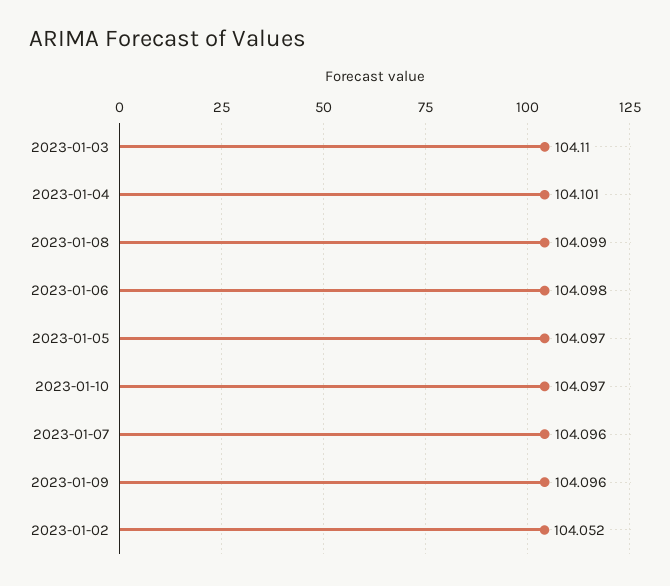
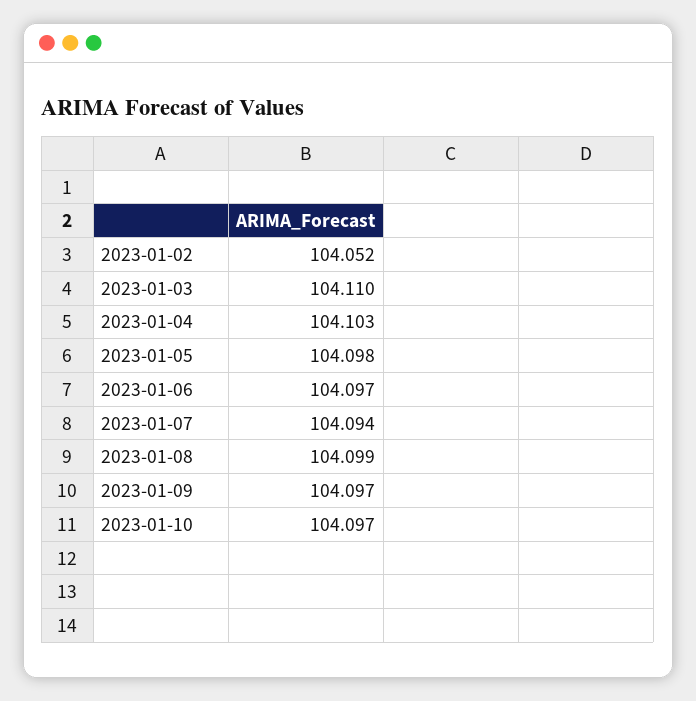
  {
    "2023-01-03": 104.11,
-   "2023-01-04": 104.101,
+   "2023-01-04": 104.103,
    "2023-01-08": 104.099,
-   "2023-01-06": 104.098,
+   "2023-01-06": 104.097,
-   "2023-01-05": 104.097,
+   "2023-01-05": 104.098,
    "2023-01-10": 104.097,
-   "2023-01-07": 104.096,
+   "2023-01-07": 104.094,
-   "2023-01-09": 104.096,
+   "2023-01-09": 104.097,
    "2023-01-02": 104.052
  }

